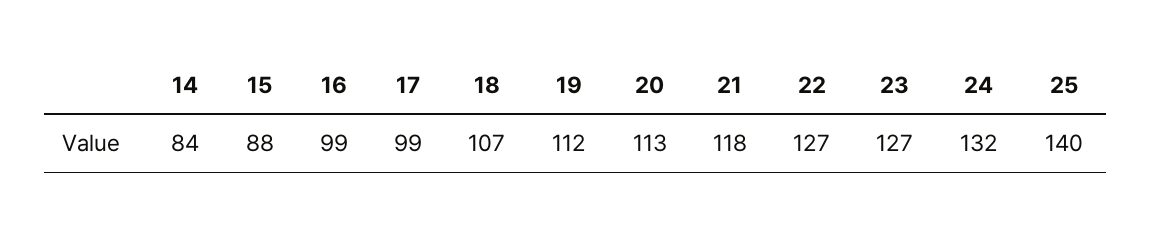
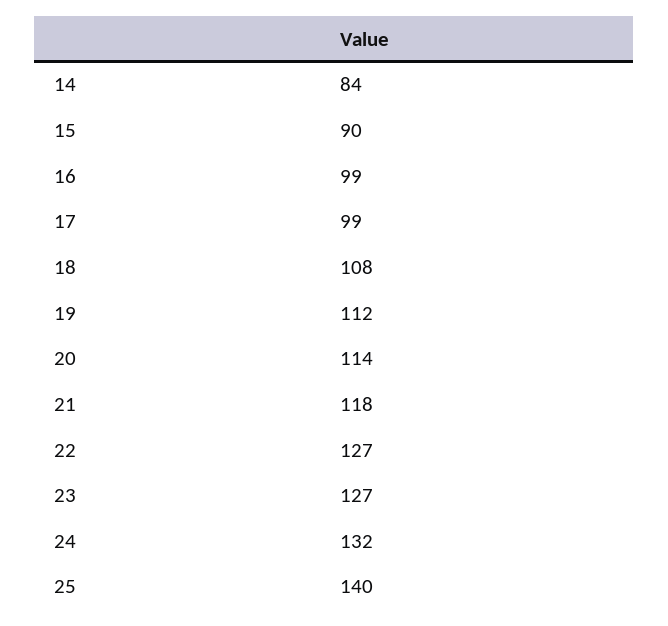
  {
    "14": 84,
-   "15": 88,
+   "15": 90,
    "16": 99,
    "17": 99,
-   "18": 107,
+   "18": 108,
    "19": 112,
-   "20": 113,
+   "20": 114,
    "21": 118,
    "22": 127,
    "23": 127,
    "24": 132,
    "25": 140
  }

